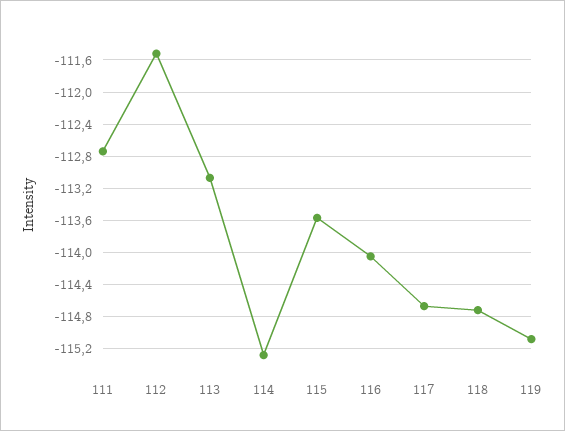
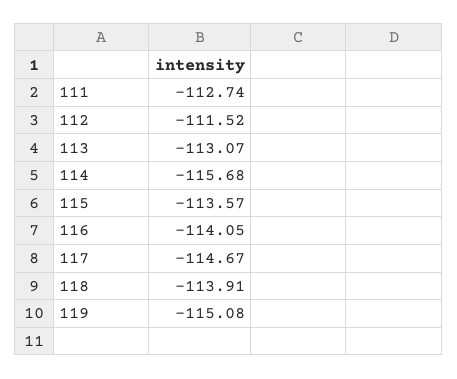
  {
    "111": -112.74,
    "112": -111.52,
    "113": -113.07,
-   "114": -115.3,
+   "114": -115.68,
    "115": -113.57,
    "116": -114.05,
    "117": -114.67,
-   "118": -114.7,
+   "118": -113.91,
    "119": -115.08
  }

